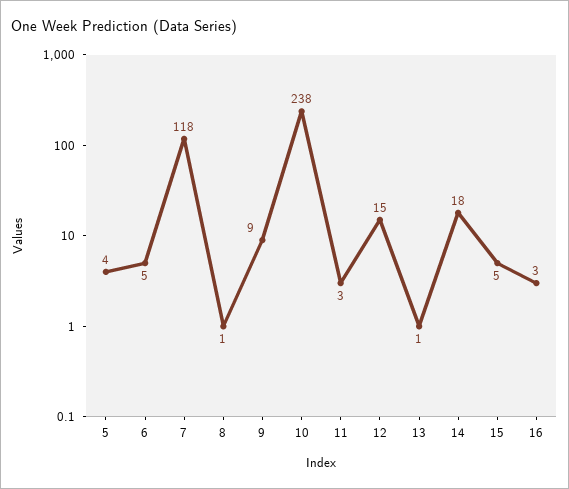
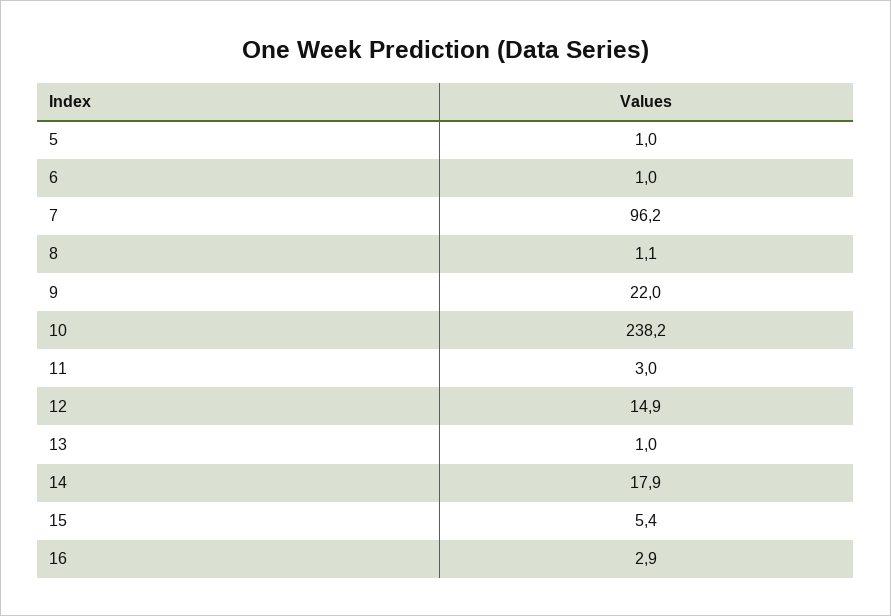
  {
-   "5": 4,
+   "5": 1,
-   "6": 5,
+   "6": 1,
-   "7": 118,
+   "7": 96.2,
    "8": 1.1,
-   "9": 9,
+   "9": 22,
    "10": 238.2,
    "11": 3,
    "12": 14.9,
    "13": 1,
    "14": 17.9,
    "15": 5.4,
    "16": 2.9
  }

